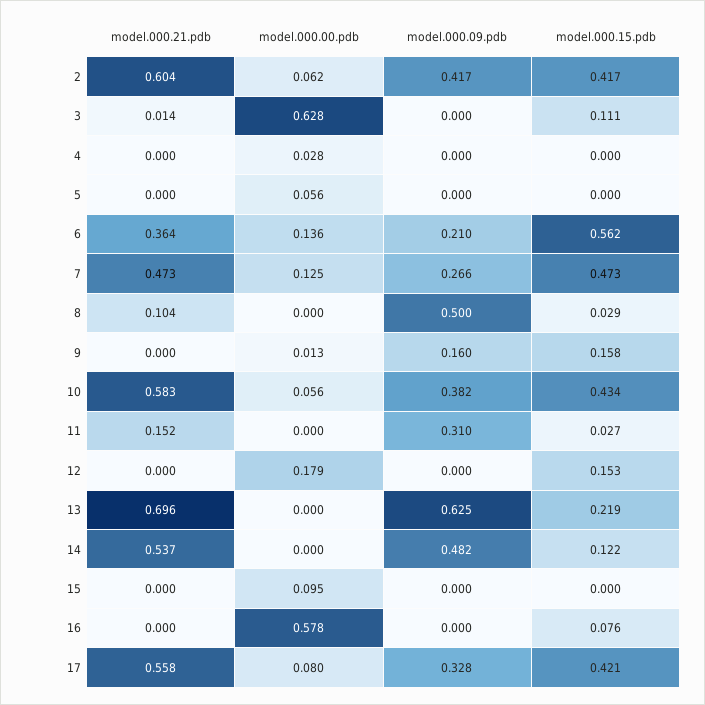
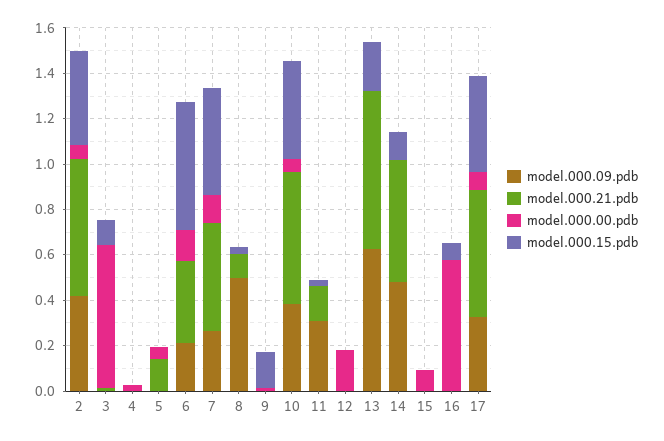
  {
    "model.000.21.pdb": {
      "2": 0.604,
      "3": 0.014,
      "4": 0,
-     "5": 0,
+     "5": 0.15,
      "6": 0.364,
      "7": 0.473,
      "8": 0.104,
      "9": 0,
      "10": 0.583,
      "11": 0.152,
      "12": 0,
      "13": 0.696,
      "14": 0.537,
      "15": 0,
      "16": 0,
      "17": 0.558
    },
    "model.000.00.pdb": {
      "2": 0.062,
      "3": 0.628,
      "4": 0.028,
      "5": 0.056,
      "6": 0.136,
      "7": 0.125,
      "8": 0,
      "9": 0.013,
      "10": 0.056,
      "11": 0,
      "12": 0.179,
      "13": 0,
      "14": 0,
      "15": 0.095,
      "16": 0.578,
      "17": 0.08
    },
    "model.000.09.pdb": {
      "2": 0.417,
      "3": 0,
      "4": 0,
      "5": 0,
      "6": 0.21,
      "7": 0.266,
      "8": 0.5,
-     "9": 0.16,
+     "9": 0,
      "10": 0.382,
      "11": 0.31,
      "12": 0,
      "13": 0.625,
      "14": 0.482,
      "15": 0,
      "16": 0,
      "17": 0.328
    },
    "model.000.15.pdb": {
      "2": 0.417,
      "3": 0.111,
      "4": 0,
      "5": 0,
      "6": 0.562,
      "7": 0.473,
      "8": 0.029,
      "9": 0.158,
      "10": 0.434,
      "11": 0.027,
-     "12": 0.153,
+     "12": 0,
      "13": 0.219,
      "14": 0.122,
      "15": 0,
      "16": 0.076,
      "17": 0.421
    }
  }

